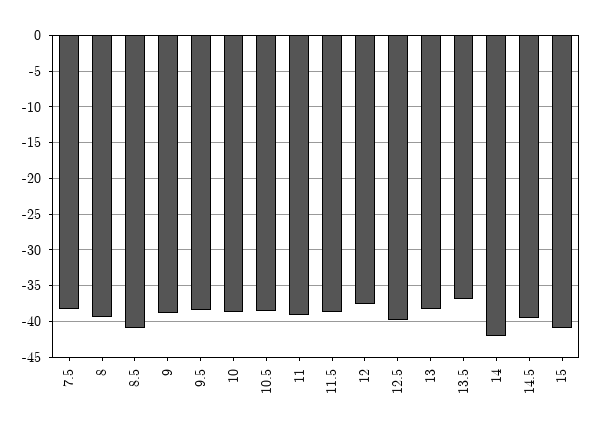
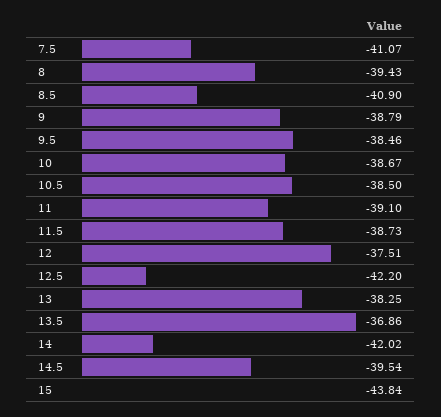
  {
-   "7.5": -38,
+   "7.5": -41.07,
    "8": -39.43,
    "8.5": -40.9,
    "9": -38.79,
    "9.5": -38.46,
    "10": -38.67,
    "10.5": -38.5,
    "11": -39.1,
    "11.5": -38.73,
    "12": -37.51,
-   "12.5": -40,
+   "12.5": -42.2,
    "13": -38.25,
    "13.5": -36.86,
    "14": -42.02,
    "14.5": -39.54,
-   "15": -41
+   "15": -43.84
  }

